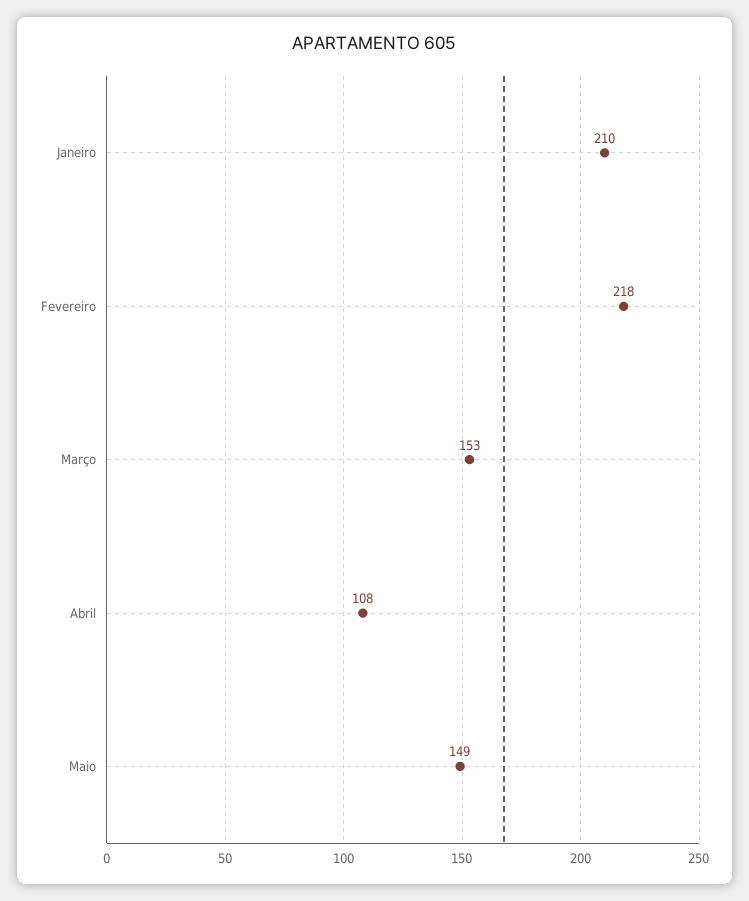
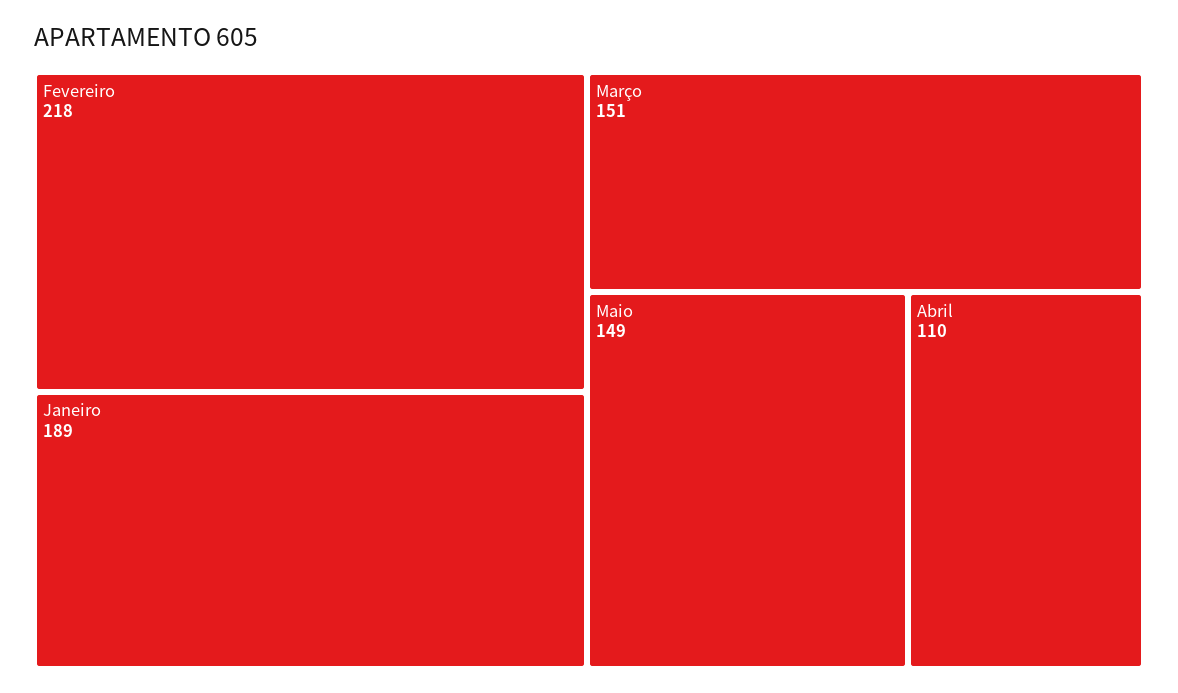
  {
-   "Janeiro": 210,
+   "Janeiro": 189,
    "Fevereiro": 218,
-   "Março": 153,
+   "Março": 151,
-   "Abril": 108,
+   "Abril": 110,
    "Maio": 149
  }

